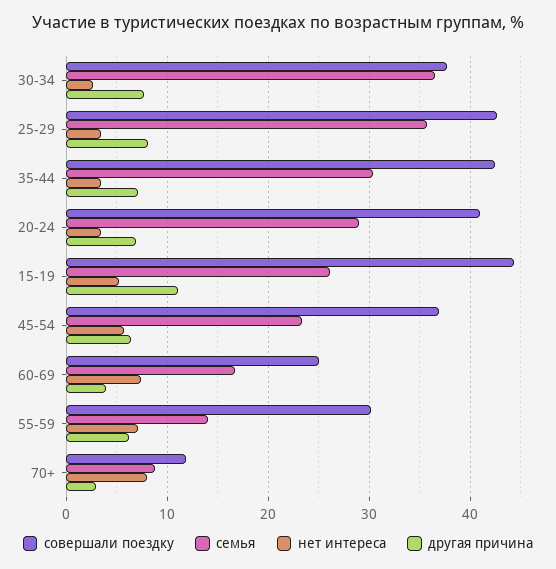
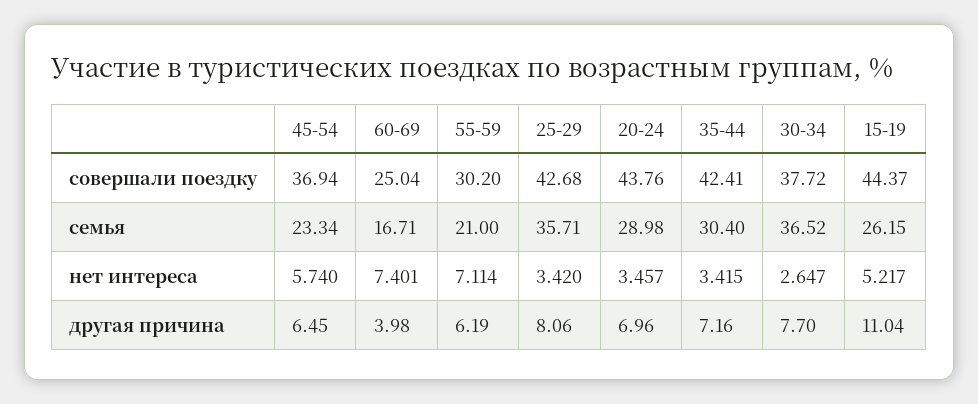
  {
    "совершали поездку": {
      "30-34": 37.72,
      "25-29": 42.68,
      "35-44": 42.41,
-     "20-24": 41,
+     "20-24": 43.76,
      "15-19": 44.37,
      "45-54": 36.94,
      "60-69": 25.04,
-     "55-59": 30.2,
+     "55-59": 30.2
-     "70+": 12
    },
    "семья": {
      "30-34": 36.52,
      "25-29": 35.71,
      "35-44": 30.4,
      "20-24": 28.98,
      "15-19": 26.15,
      "45-54": 23.34,
      "60-69": 16.71,
-     "55-59": 14,
+     "55-59": 21
-     "70+": 9
    },
    "нет интереса": {
      "30-34": 2.647,
      "25-29": 3.42,
      "35-44": 3.415,
      "20-24": 3.457,
      "15-19": 5.217,
      "45-54": 5.74,
      "60-69": 7.401,
-     "55-59": 7.114,
+     "55-59": 7.114
-     "70+": 8
    },
    "другая причина": {
      "30-34": 7.7,
      "25-29": 8.06,
      "35-44": 7.16,
      "20-24": 6.96,
      "15-19": 11.04,
      "45-54": 6.45,
      "60-69": 3.98,
-     "55-59": 6.19,
+     "55-59": 6.19
-     "70+": 3
    }
  }

